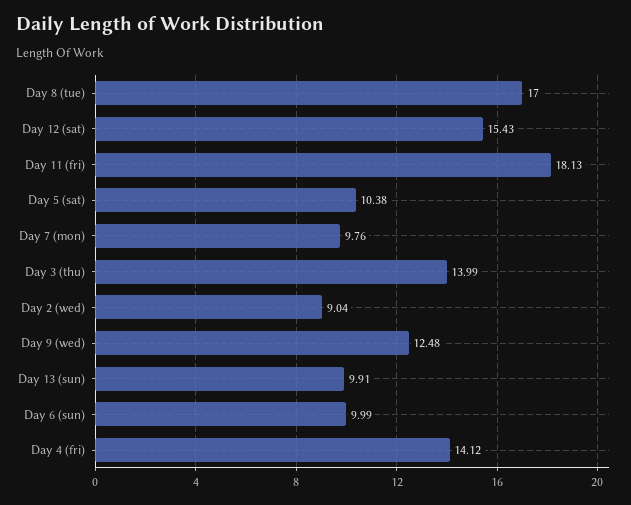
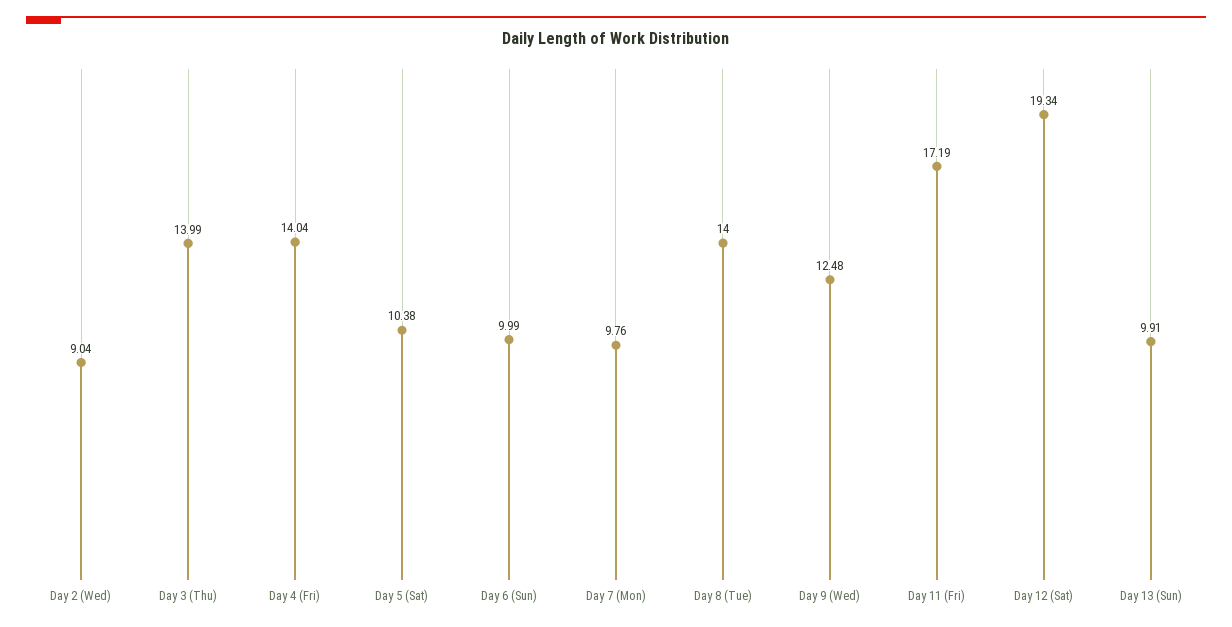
  {
-   "Day 8 (tue)": 17,
+   "Day 8 (tue)": 14,
-   "Day 12 (sat)": 15.43,
+   "Day 12 (sat)": 19.34,
-   "Day 11 (fri)": 18.13,
+   "Day 11 (fri)": 17.19,
    "Day 5 (sat)": 10.38,
    "Day 7 (mon)": 9.76,
    "Day 3 (thu)": 13.99,
    "Day 2 (wed)": 9.04,
    "Day 9 (wed)": 12.48,
    "Day 13 (sun)": 9.91,
    "Day 6 (sun)": 9.99,
-   "Day 4 (fri)": 14.12
+   "Day 4 (fri)": 14.04
  }

